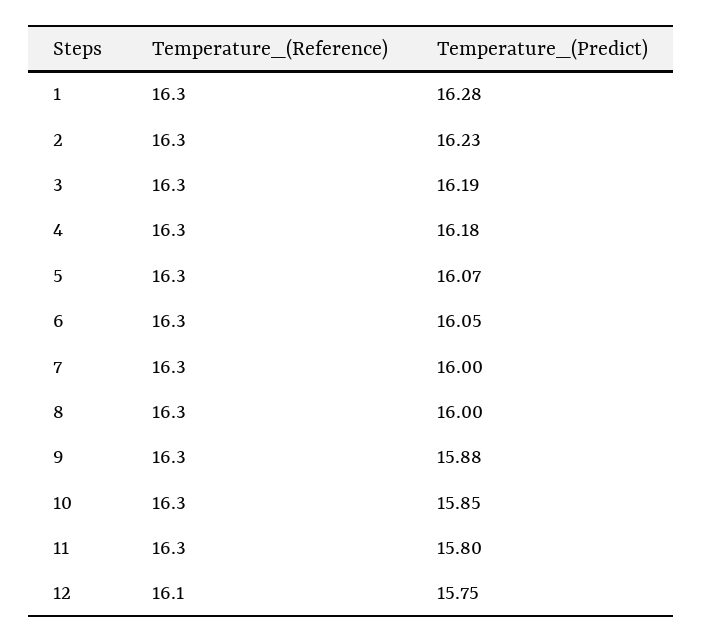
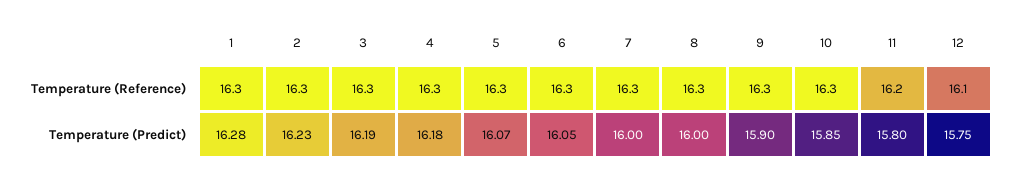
  {
    "Temperature_(Reference)": {
      "1": 16.3,
      "2": 16.3,
      "3": 16.3,
      "4": 16.3,
      "5": 16.3,
      "6": 16.3,
      "7": 16.3,
      "8": 16.3,
      "9": 16.3,
      "10": 16.3,
-     "11": 16.3,
+     "11": 16.2,
      "12": 16.1
    },
    "Temperature_(Predict)": {
      "1": 16.28,
      "2": 16.23,
      "3": 16.19,
      "4": 16.18,
      "5": 16.07,
      "6": 16.05,
      "7": 16,
      "8": 16,
-     "9": 15.88,
+     "9": 15.9,
      "10": 15.85,
      "11": 15.8,
      "12": 15.75
    }
  }

